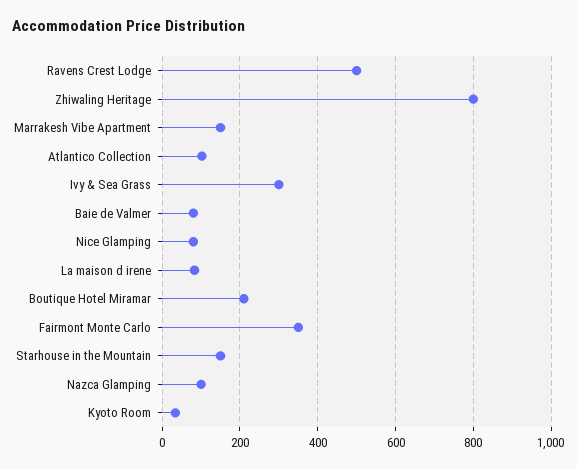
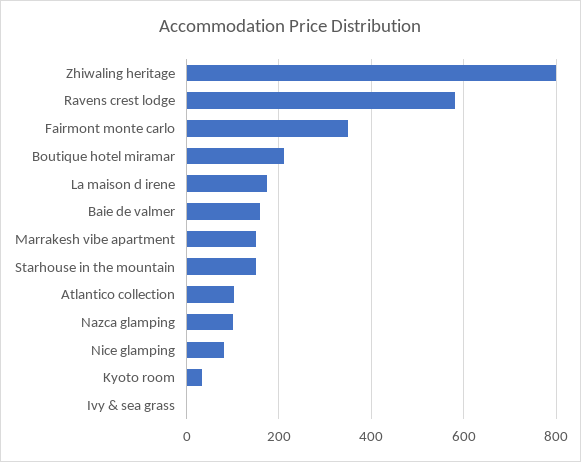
  {
-   "Ravens Crest Lodge": 500,
+   "Ravens Crest Lodge": 580,
    "Zhiwaling Heritage": 800,
    "Marrakesh Vibe Apartment": 160,
    "Atlantico Collection": 100,
-   "Ivy & Sea Grass": 300,
+   "Ivy & Sea Grass": 0,
-   "Baie de Valmer": 80,
+   "Baie de Valmer": 160,
    "Nice Glamping": 80,
-   "La maison d irene": 80,
+   "La maison d irene": 180,
    "Boutique Hotel Miramar": 220,
    "Fairmont Monte Carlo": 360,
    "Starhouse in the Mountain": 160,
    "Nazca Glamping": 100,
    "Kyoto Room": 40
  }

